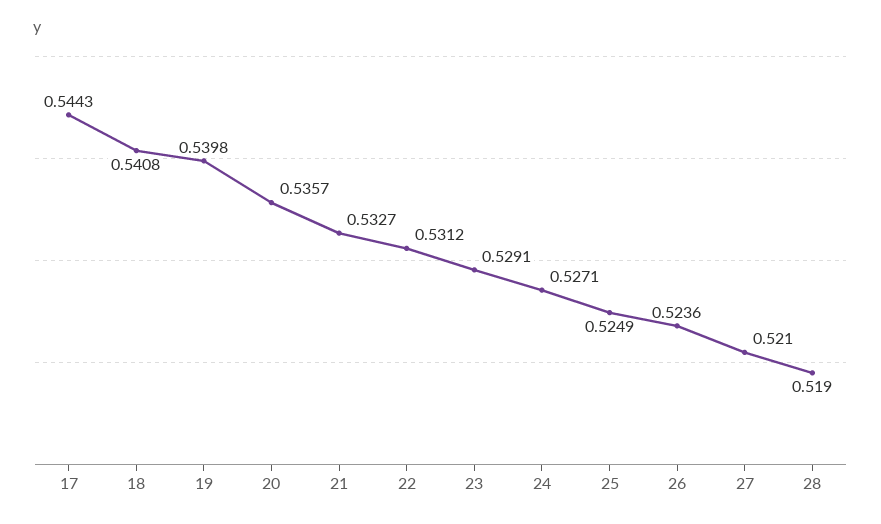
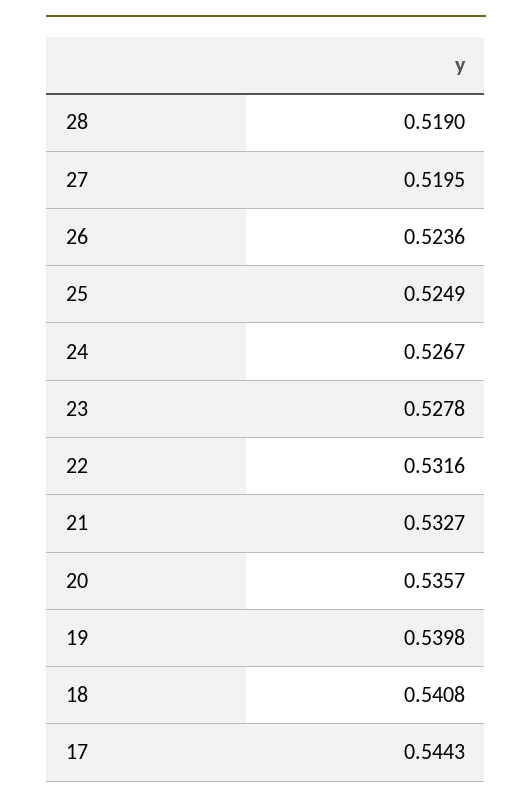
  {
    "17": 0.5443,
    "18": 0.5408,
    "19": 0.5398,
    "20": 0.5357,
    "21": 0.5327,
-   "22": 0.5312,
+   "22": 0.5316,
-   "23": 0.5291,
+   "23": 0.5278,
-   "24": 0.5271,
+   "24": 0.5267,
    "25": 0.5249,
    "26": 0.5236,
-   "27": 0.521,
+   "27": 0.5195,
    "28": 0.519
  }

